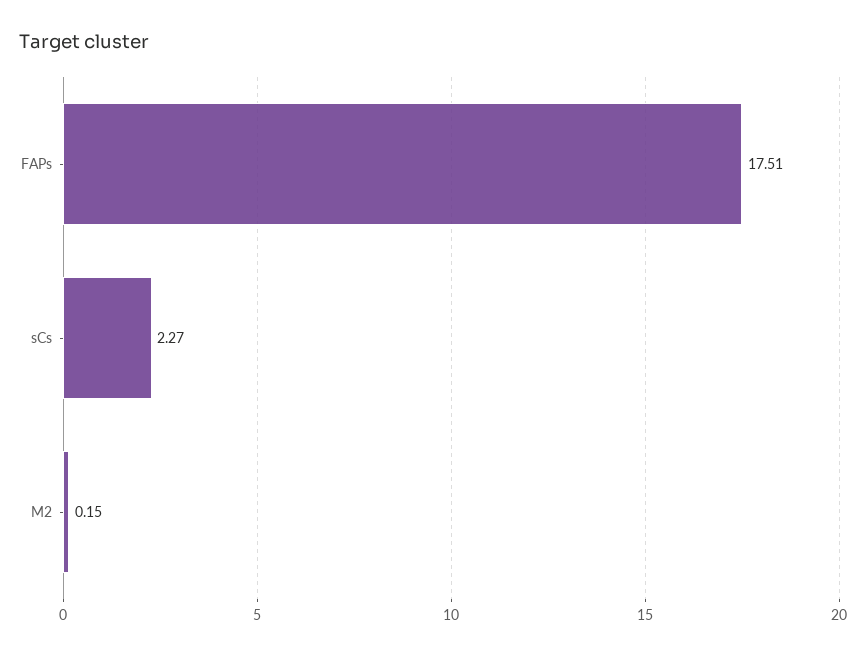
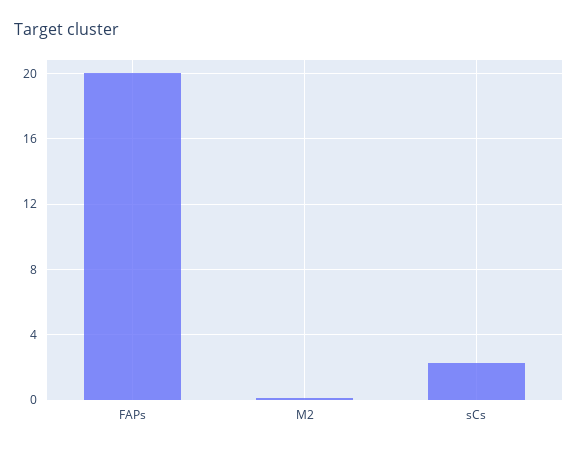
  {
-   "FAPs": 17.51,
+   "FAPs": 20,
    "sCs": 2.27,
    "M2": 0.15
  }

